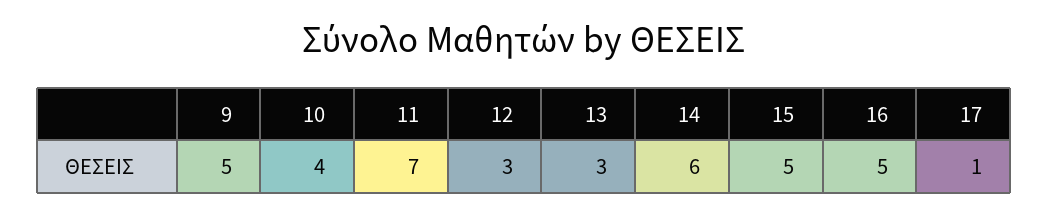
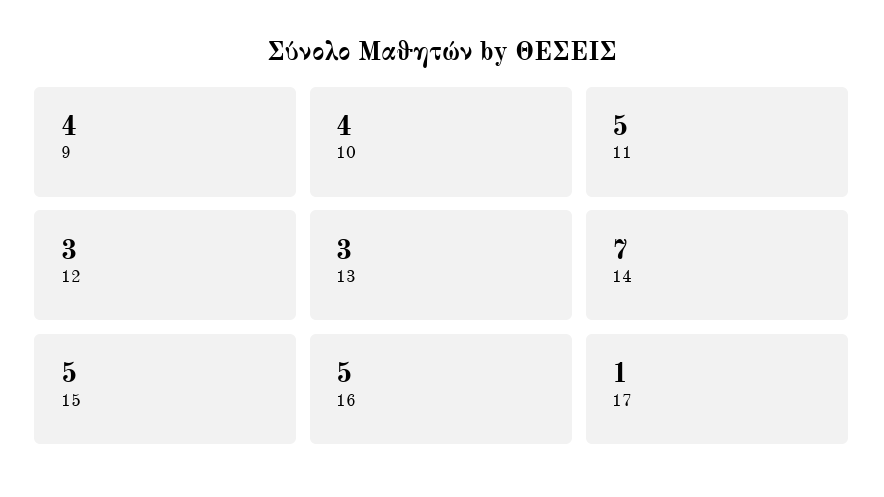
  {
-   "9": 5,
+   "9": 4,
    "10": 4,
-   "11": 7,
+   "11": 5,
    "12": 3,
    "13": 3,
-   "14": 6,
+   "14": 7,
    "15": 5,
    "16": 5,
    "17": 1
  }

